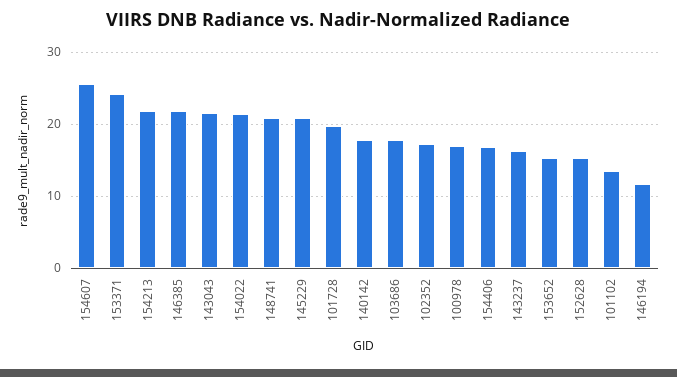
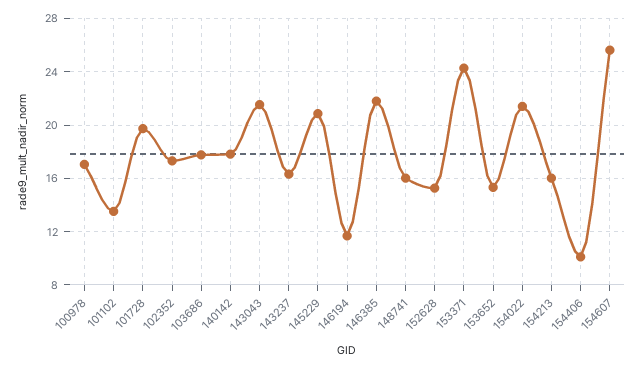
  {
    "154607": 25.5,
    "153371": 24.5,
-   "154213": 22,
+   "154213": 16,
    "146385": 22,
    "143043": 21.5,
    "154022": 21.5,
-   "148741": 21,
+   "148741": 16,
    "145229": 21,
    "101728": 19.5,
    "140142": 18,
    "103686": 18,
    "102352": 17.5,
    "100978": 17,
-   "154406": 17,
+   "154406": 10,
    "143237": 16.5,
    "153652": 15.5,
    "152628": 15.5,
    "101102": 13.5,
    "146194": 11.5
  }

